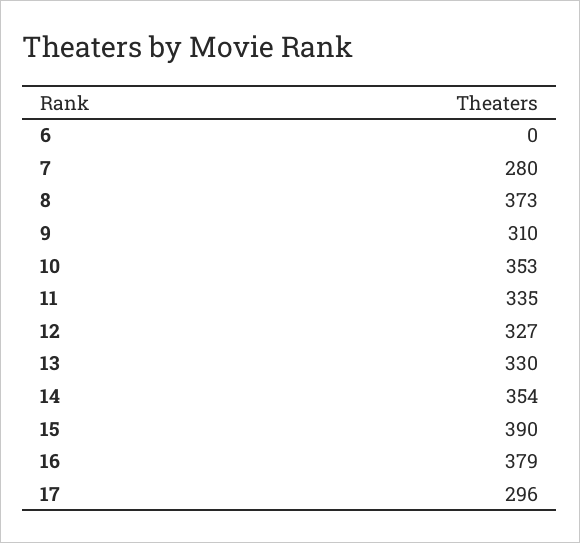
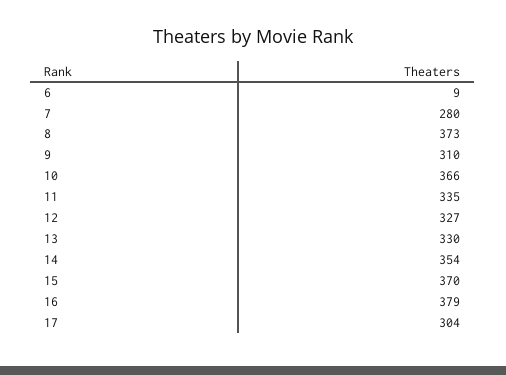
  {
-   "6": 0,
+   "6": 9,
    "7": 280,
    "8": 373,
    "9": 310,
-   "10": 353,
+   "10": 366,
    "11": 335,
    "12": 327,
    "13": 330,
    "14": 354,
-   "15": 390,
+   "15": 370,
    "16": 379,
-   "17": 296
+   "17": 304
  }

